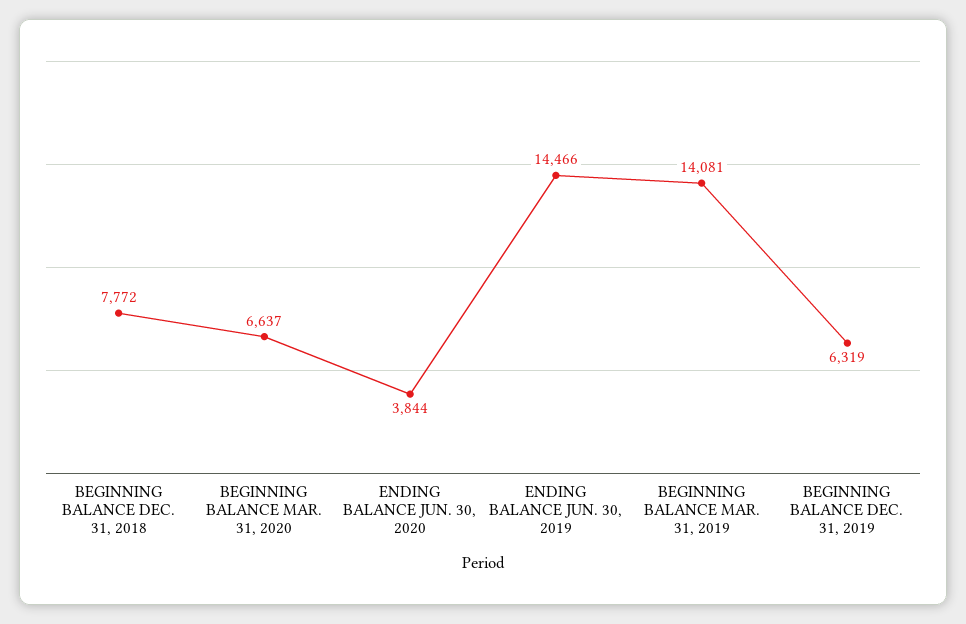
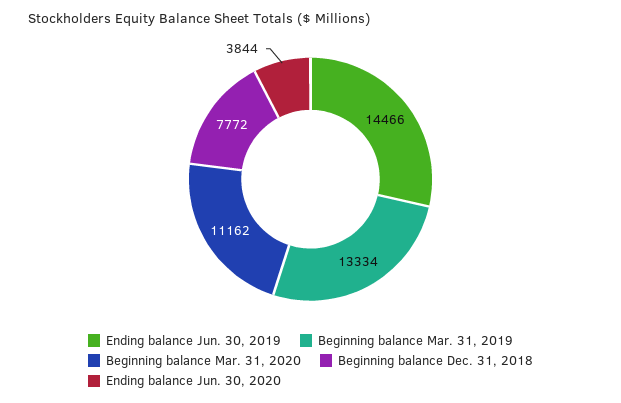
  {
    "BEGINNING BALANCE DEC. 31, 2018": 7772,
-   "BEGINNING BALANCE MAR. 31, 2020": 6637,
+   "BEGINNING BALANCE MAR. 31, 2020": 11162,
    "ENDING BALANCE JUN. 30, 2020": 3844,
    "ENDING BALANCE JUN. 30, 2019": 14466,
-   "BEGINNING BALANCE MAR. 31, 2019": 14081,
+   "BEGINNING BALANCE MAR. 31, 2019": 13334
-   "BEGINNING BALANCE DEC. 31, 2019": 6319
  }

